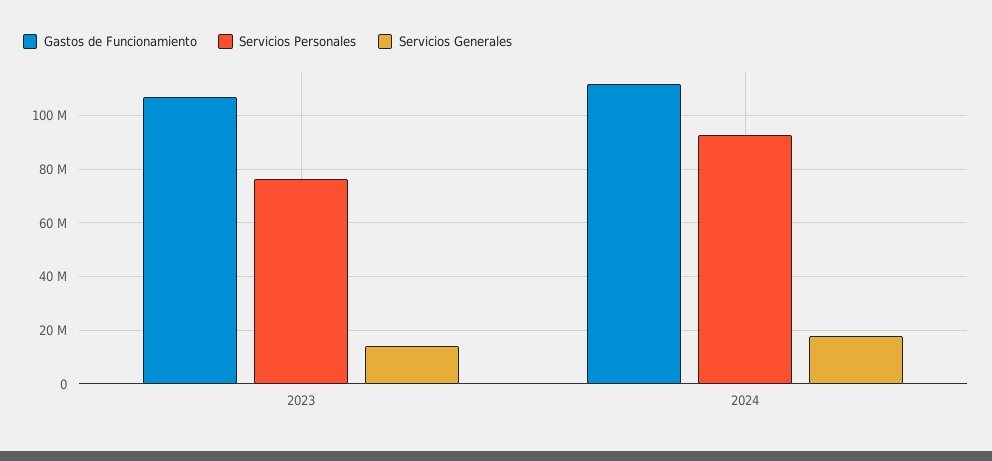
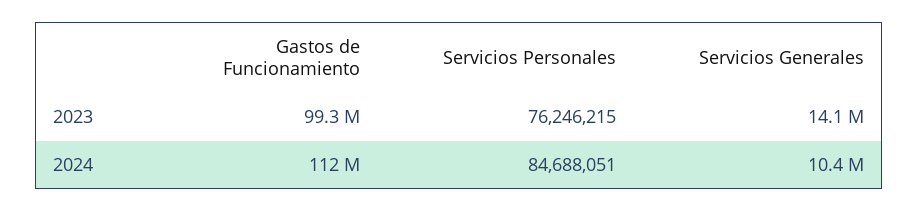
  {
    "Gastos de Funcionamiento": {
-     "2023": 107500000,
+     "2023": 99300000,
      "2024": 112000000
    },
    "Servicios Personales": {
      "2023": 76246215,
-     "2024": 92500000
+     "2024": 84688051
    },
    "Servicios Generales": {
      "2023": 14100000,
-     "2024": 17500000
+     "2024": 10400000
    }
  }

